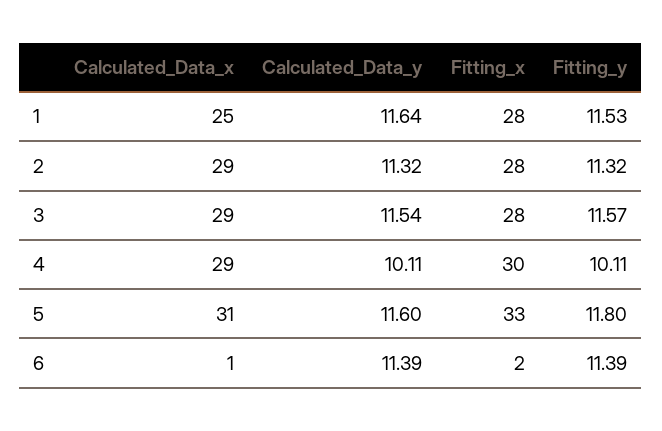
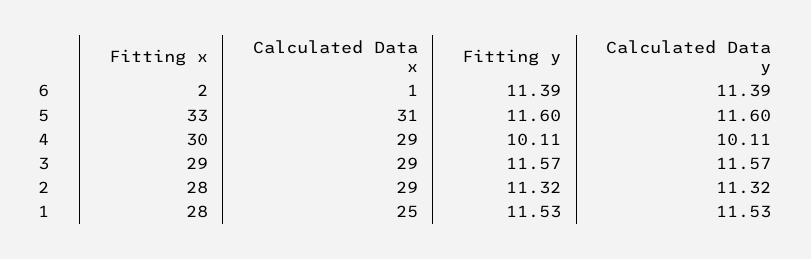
  {
    "Calculated_Data_x": {
      "1": 25,
      "2": 29,
      "3": 29,
      "4": 29,
      "5": 31,
      "6": 1
    },
    "Calculated_Data_y": {
-     "1": 11.64,
+     "1": 11.53,
      "2": 11.32,
-     "3": 11.54,
+     "3": 11.57,
      "4": 10.11,
      "5": 11.6,
      "6": 11.39
    },
    "Fitting_x": {
      "1": 28,
      "2": 28,
-     "3": 28,
+     "3": 29,
      "4": 30,
      "5": 33,
      "6": 2
    },
    "Fitting_y": {
      "1": 11.53,
      "2": 11.32,
      "3": 11.57,
      "4": 10.11,
-     "5": 11.8,
+     "5": 11.6,
      "6": 11.39
    }
  }

